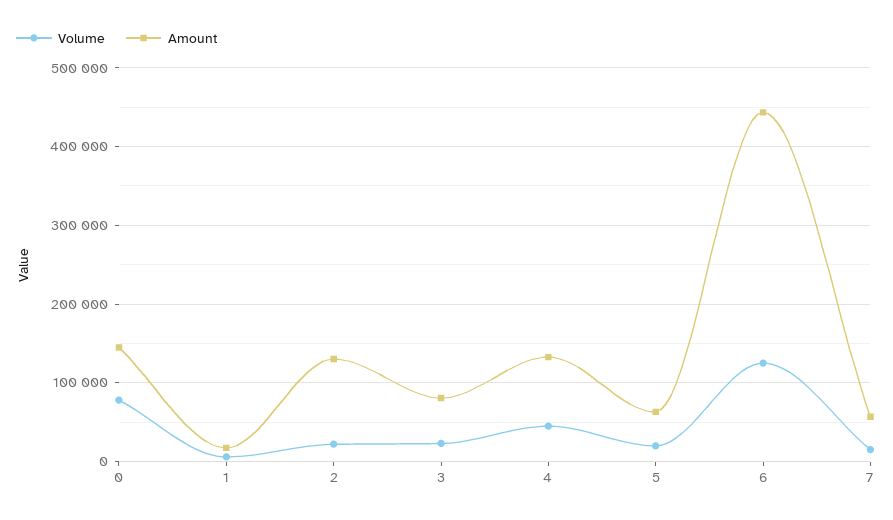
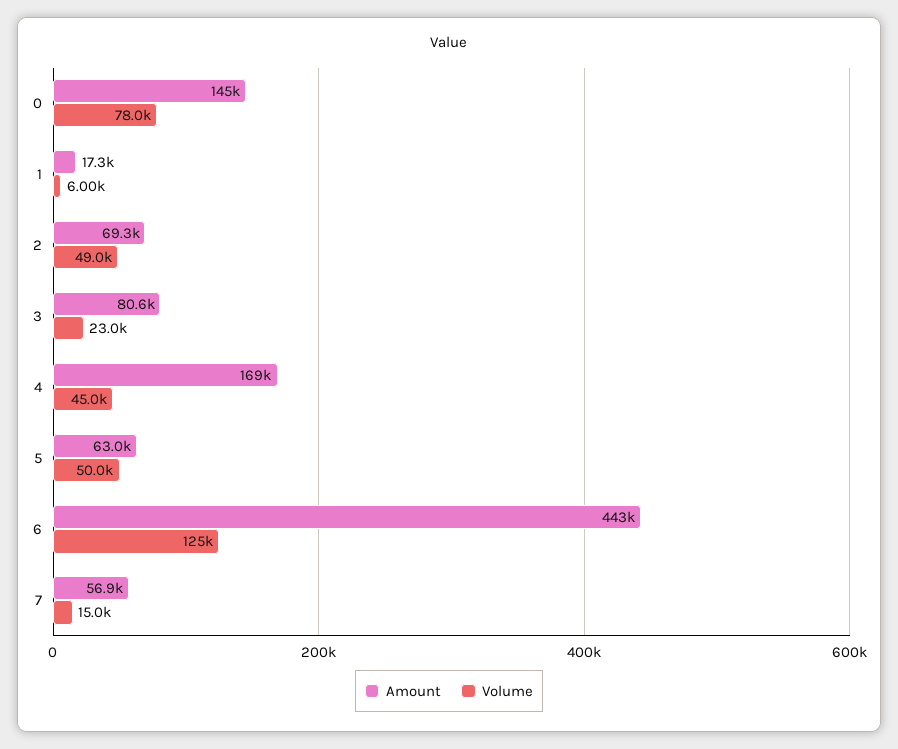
  {
    "Volume": {
      "0": 78000,
      "1": 6000,
-     "2": 20000,
+     "2": 49000,
      "3": 23000,
      "4": 45000,
-     "5": 20000,
+     "5": 50000,
      "6": 125000,
      "7": 15000
    },
    "Amount": {
      "0": 145000,
      "1": 17300,
-     "2": 130000,
+     "2": 69300,
      "3": 80600,
-     "4": 130000,
+     "4": 169000,
      "5": 63000,
      "6": 443000,
      "7": 56900
    }
  }

